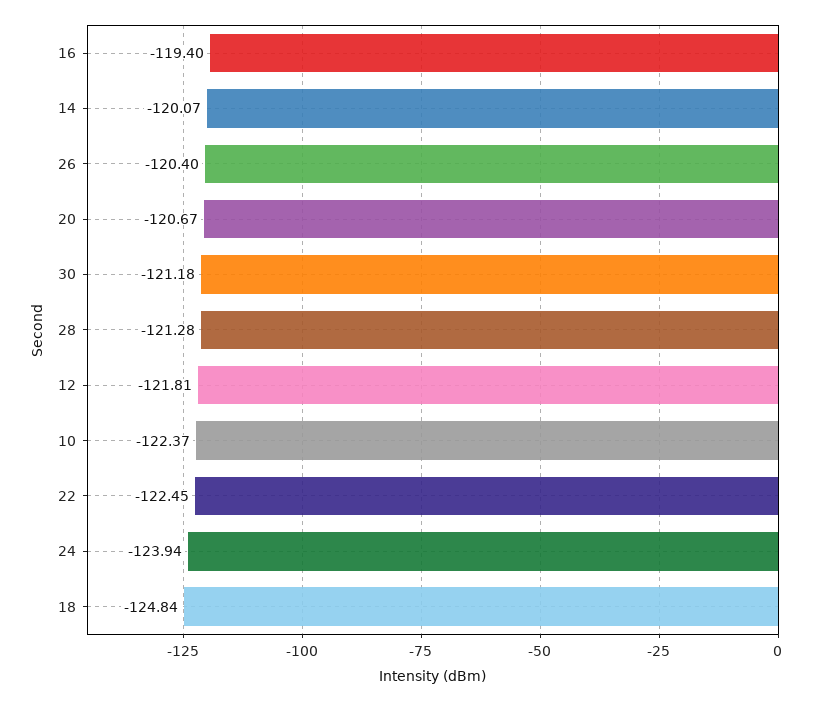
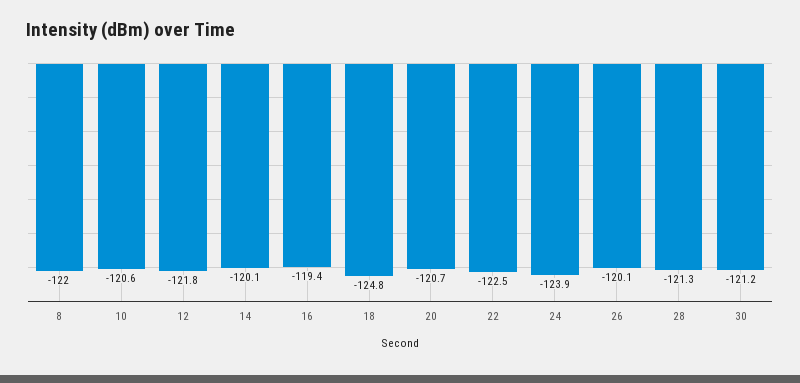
  {
    "16": -119.4,
    "14": -120.07,
-   "26": -120.4,
+   "26": -120.1,
    "20": -120.67,
    "30": -121.18,
    "28": -121.28,
    "12": -121.81,
-   "10": -122.37,
+   "10": -120.6,
    "22": -122.45,
    "24": -123.94,
-   "18": -124.84
+   "18": -124.84,
+   "8": -122
  }

